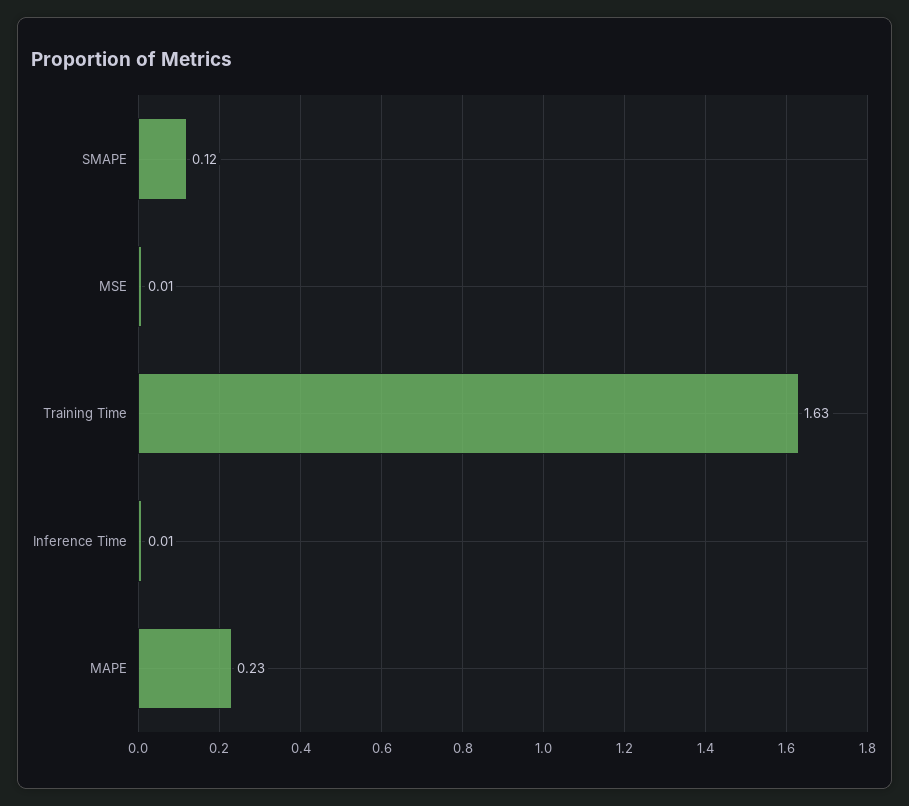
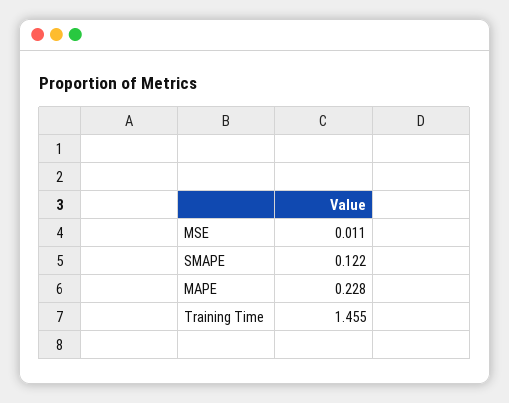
  {
    "SMAPE": 0.122,
    "MSE": 0.011,
-   "Training Time": 1.63,
+   "Training Time": 1.455,
-   "Inference Time": 0.01,
    "MAPE": 0.228
  }

